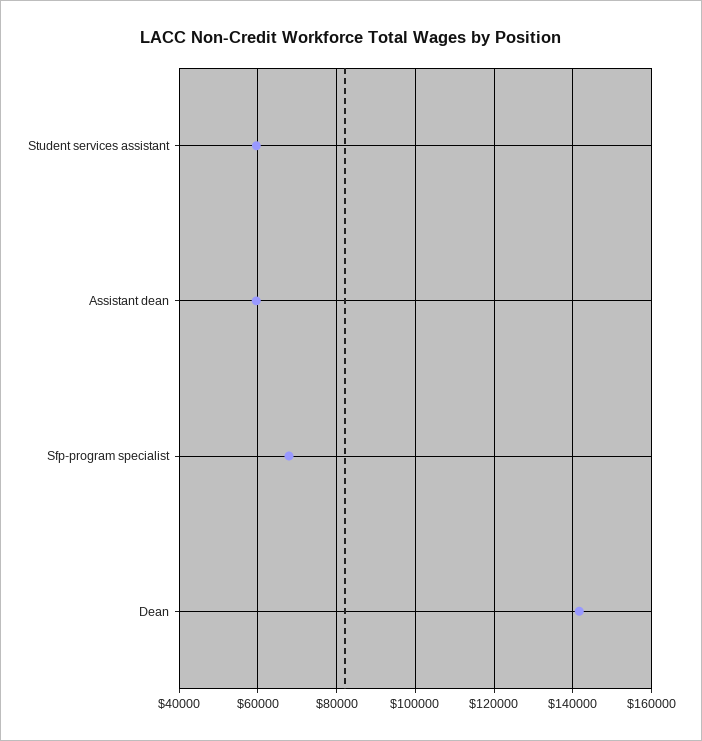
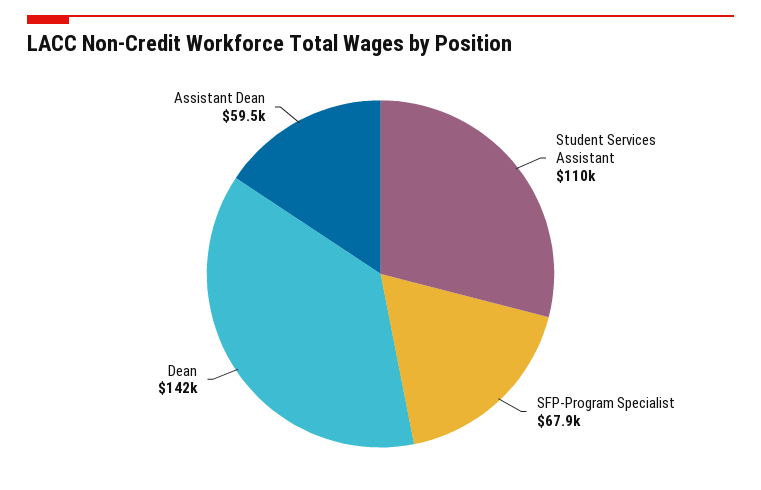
  {
-   "Student services assistant": 60000,
+   "Student services assistant": 110000,
    "Assistant dean": 59500,
    "Sfp-program specialist": 67900,
    "Dean": 142000
  }

